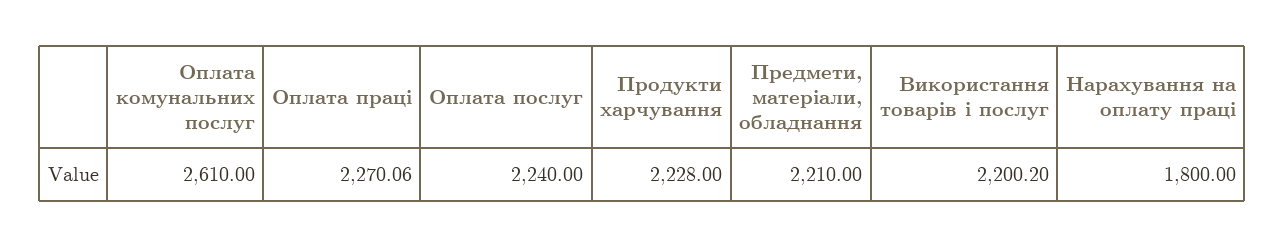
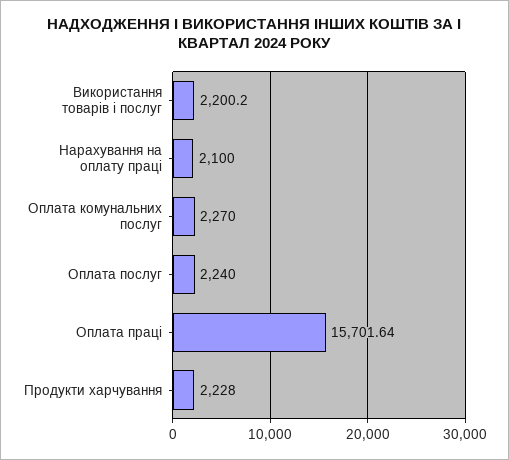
  {
-   "Оплата комунальних послуг": 2610,
+   "Оплата комунальних послуг": 2270,
-   "Оплата праці": 2270.06,
+   "Оплата праці": 15701.64,
    "Оплата послуг": 2240,
    "Продукти харчування": 2228,
-   "Предмети, матеріали, обладнання": 2210,
    "Використання товарів і послуг": 2200.2,
-   "Нарахування на оплату праці": 1800
+   "Нарахування на оплату праці": 2100
  }

